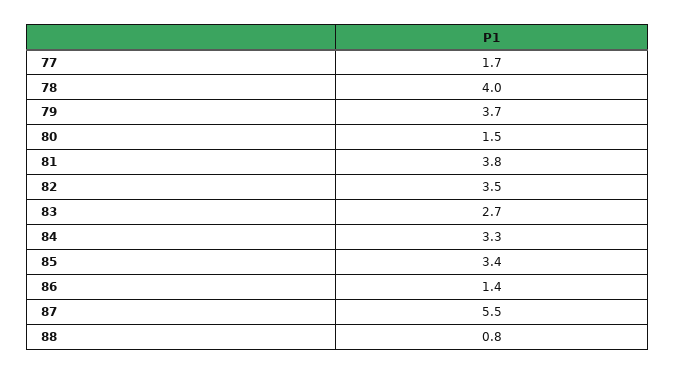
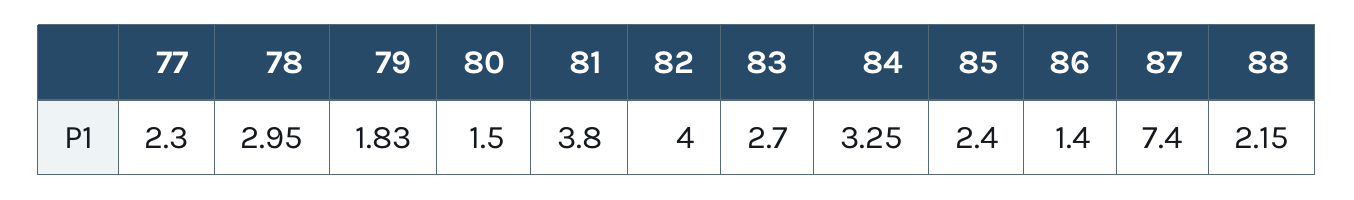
  {
-   "77": 1.7,
+   "77": 2.3,
-   "78": 4,
+   "78": 2.95,
-   "79": 3.7,
+   "79": 1.83,
    "80": 1.5,
    "81": 3.8,
-   "82": 3.5,
+   "82": 4,
    "83": 2.7,
    "84": 3.25,
-   "85": 3.4,
+   "85": 2.4,
    "86": 1.4,
-   "87": 5.5,
+   "87": 7.4,
-   "88": 0.8
+   "88": 2.15
  }

